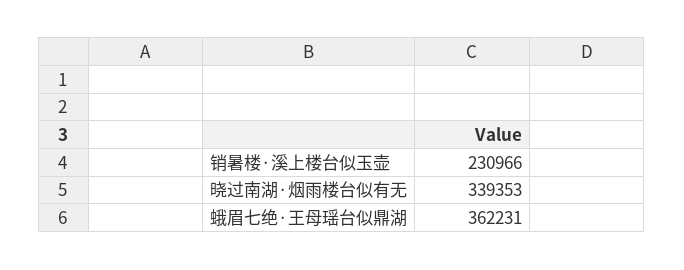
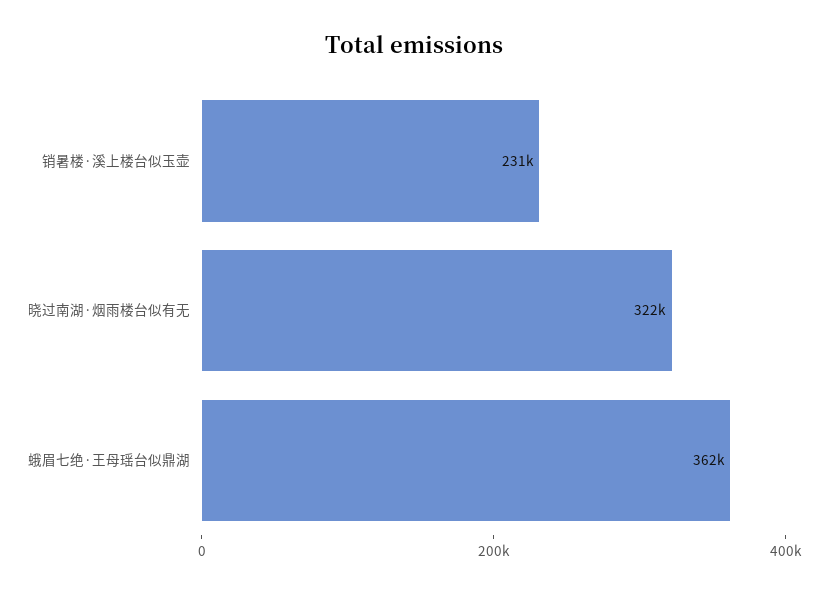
  {
    "销暑楼·溪上楼台似玉壶": 230966,
-   "晓过南湖·烟雨楼台似有无": 339353,
+   "晓过南湖·烟雨楼台似有无": 322000,
    "蛾眉七绝·王母瑶台似鼎湖": 362231
  }

